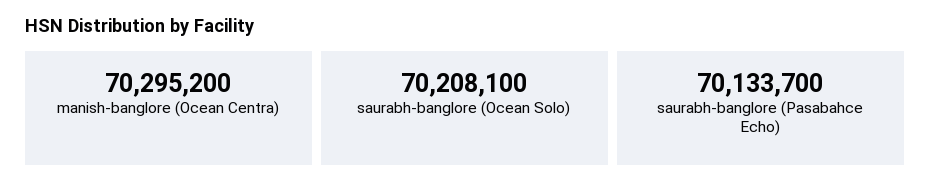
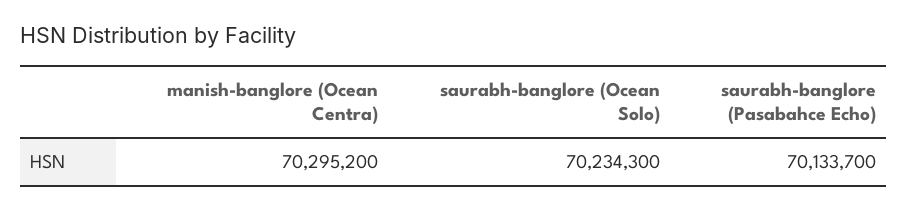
  {
    "manish-banglore (Ocean Centra)": 70295200,
-   "saurabh-banglore (Ocean Solo)": 70208100,
+   "saurabh-banglore (Ocean Solo)": 70234300,
    "saurabh-banglore (Pasabahce Echo)": 70133700
  }

